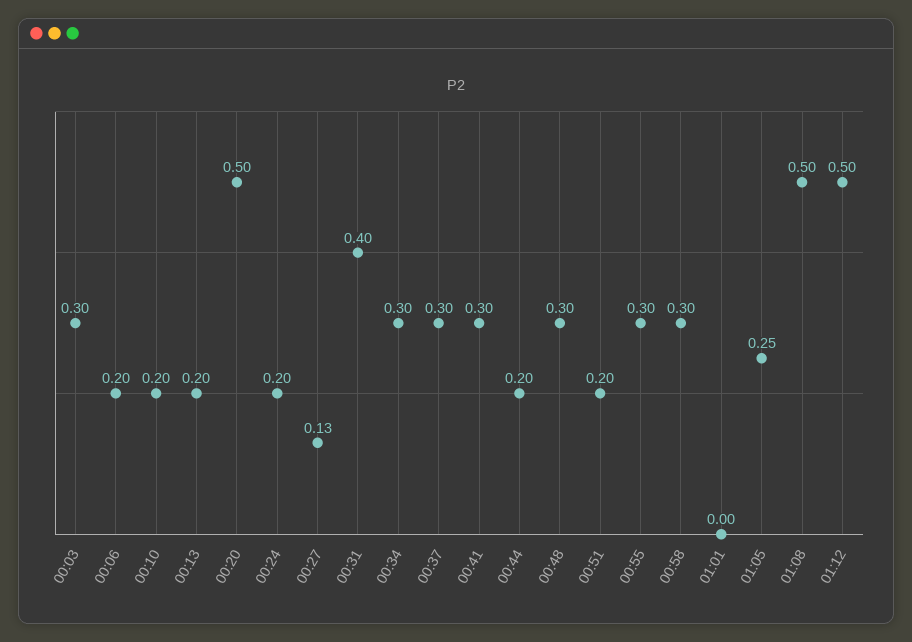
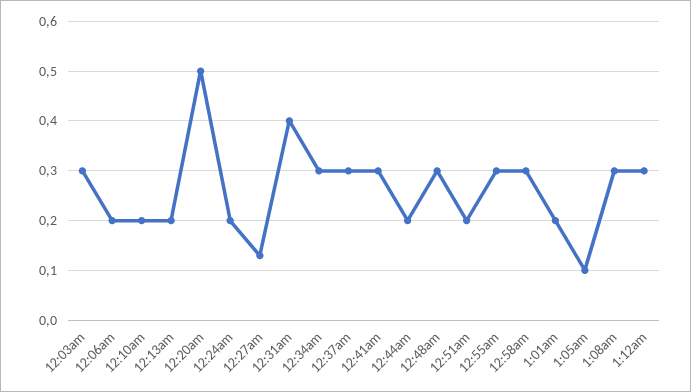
  {
    "00:03": 0.3,
    "00:06": 0.2,
    "00:10": 0.2,
    "00:13": 0.2,
    "00:20": 0.5,
    "00:24": 0.2,
    "00:27": 0.13,
    "00:31": 0.4,
    "00:34": 0.3,
    "00:37": 0.3,
    "00:41": 0.3,
    "00:44": 0.2,
    "00:48": 0.3,
    "00:51": 0.2,
    "00:55": 0.3,
    "00:58": 0.3,
-   "01:01": 0,
+   "01:01": 0.2,
-   "01:05": 0.25,
+   "01:05": 0.1,
-   "01:08": 0.5,
+   "01:08": 0.3,
-   "01:12": 0.5
+   "01:12": 0.3
  }

